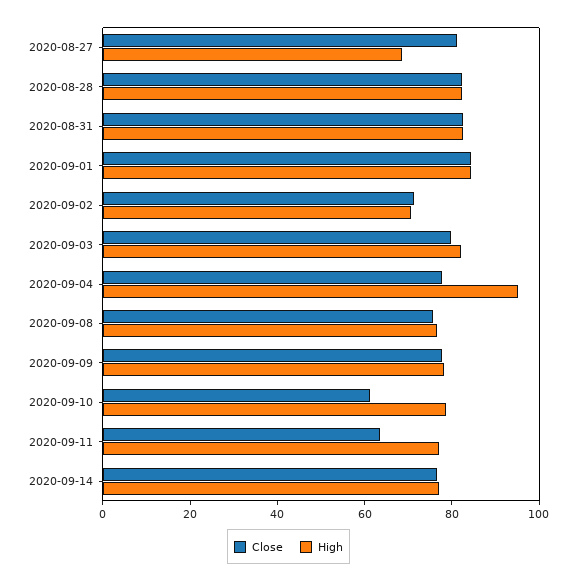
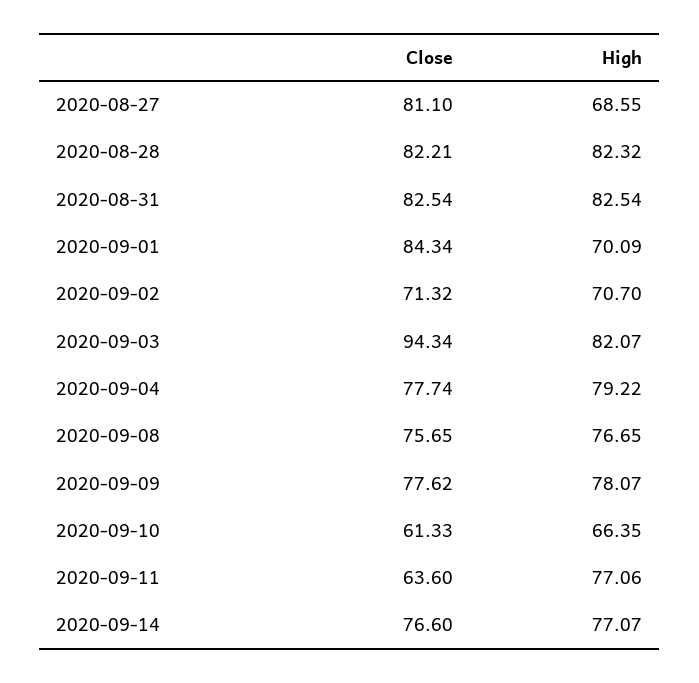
  {
    "Close": {
      "2020-08-27": 81.1,
      "2020-08-28": 82.21,
      "2020-08-31": 82.54,
      "2020-09-01": 84.34,
      "2020-09-02": 71.32,
-     "2020-09-03": 80,
+     "2020-09-03": 94.34,
      "2020-09-04": 77.74,
      "2020-09-08": 75.65,
      "2020-09-09": 77.62,
      "2020-09-10": 61.33,
      "2020-09-11": 63.6,
      "2020-09-14": 76.6
    },
    "High": {
      "2020-08-27": 68.55,
      "2020-08-28": 82.32,
      "2020-08-31": 82.54,
-     "2020-09-01": 85,
+     "2020-09-01": 70.09,
      "2020-09-02": 70.7,
      "2020-09-03": 82.07,
-     "2020-09-04": 95,
+     "2020-09-04": 79.22,
      "2020-09-08": 76.65,
      "2020-09-09": 78.07,
-     "2020-09-10": 80,
+     "2020-09-10": 66.35,
      "2020-09-11": 77.06,
      "2020-09-14": 77.07
    }
  }

